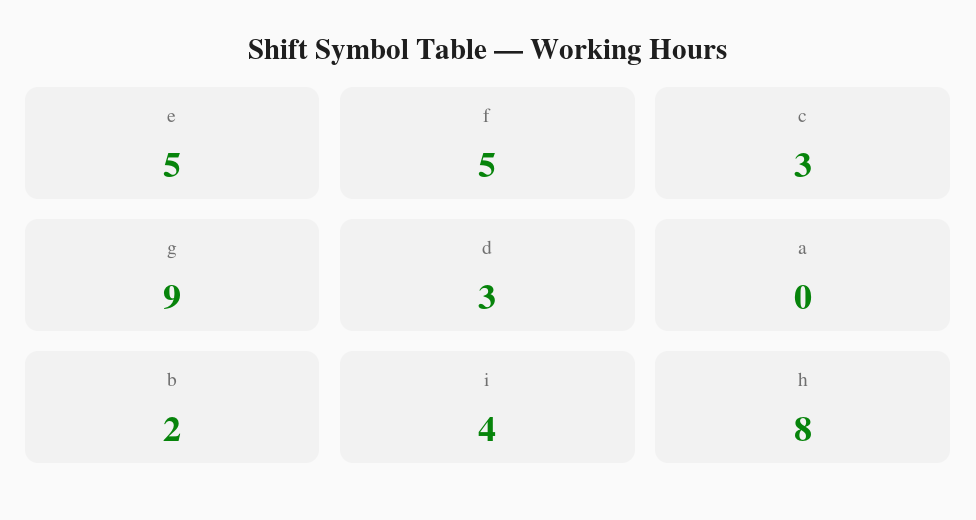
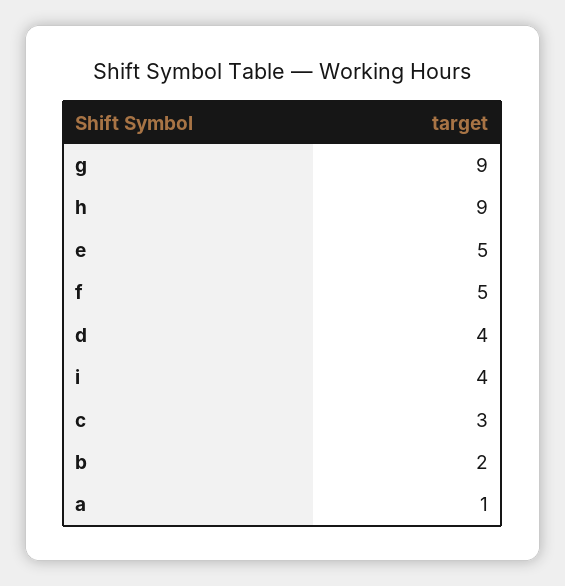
  {
    "e": 5,
    "f": 5,
    "c": 3,
    "g": 9,
-   "d": 3,
+   "d": 4,
-   "a": 0,
+   "a": 1,
    "b": 2,
    "i": 4,
-   "h": 8
+   "h": 9
  }

